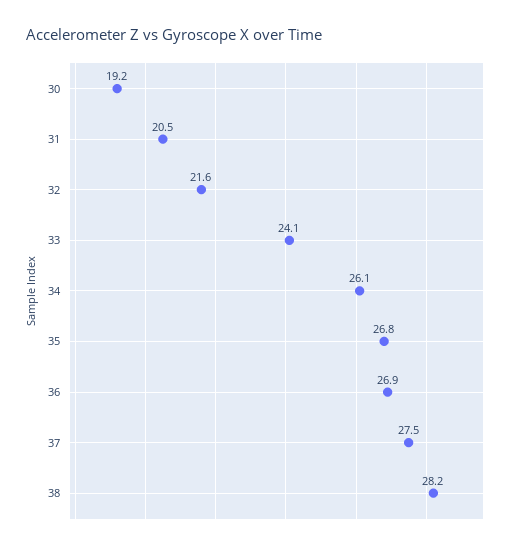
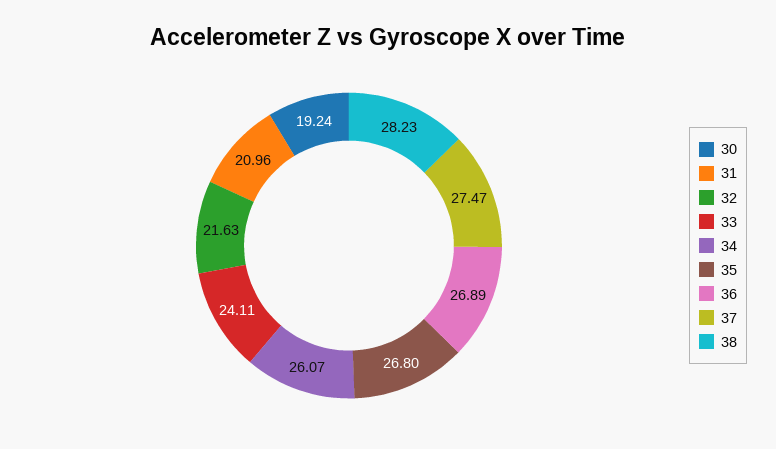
  {
    "30": 19.24,
-   "31": 20.5,
+   "31": 20.96,
    "32": 21.63,
    "33": 24.11,
    "34": 26.07,
    "35": 26.8,
    "36": 26.89,
    "37": 27.47,
    "38": 28.23
  }

